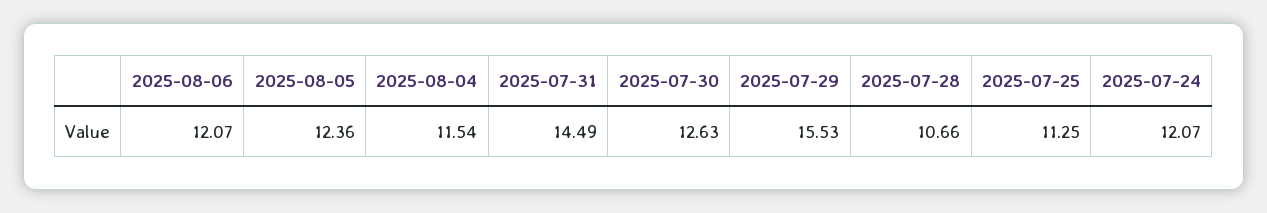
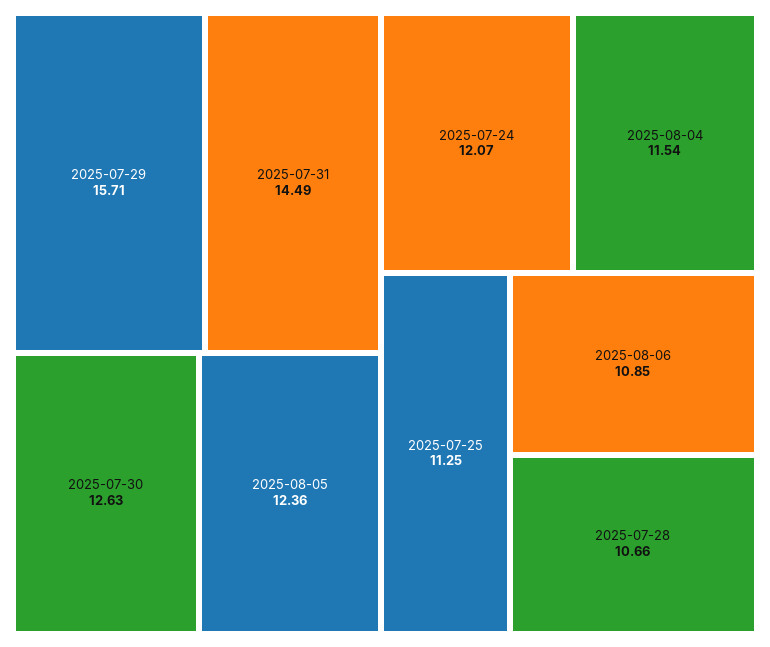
  {
-   "2025-08-06": 12.07,
+   "2025-08-06": 10.85,
    "2025-08-05": 12.36,
    "2025-08-04": 11.54,
    "2025-07-31": 14.49,
    "2025-07-30": 12.63,
-   "2025-07-29": 15.53,
+   "2025-07-29": 15.71,
    "2025-07-28": 10.66,
    "2025-07-25": 11.25,
    "2025-07-24": 12.07
  }

